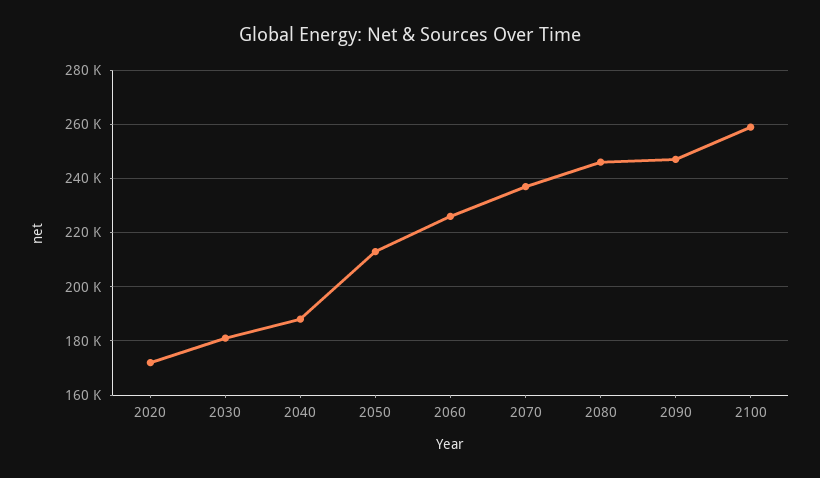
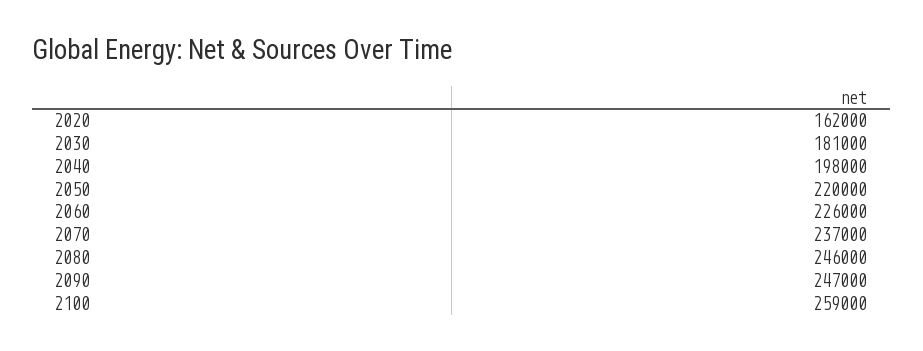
  {
-   "2020": 172500,
+   "2020": 162000,
    "2030": 181000,
-   "2040": 187500,
+   "2040": 198000,
-   "2050": 212500,
+   "2050": 220000,
    "2060": 226000,
    "2070": 237000,
    "2080": 246000,
    "2090": 247000,
    "2100": 259000
  }

